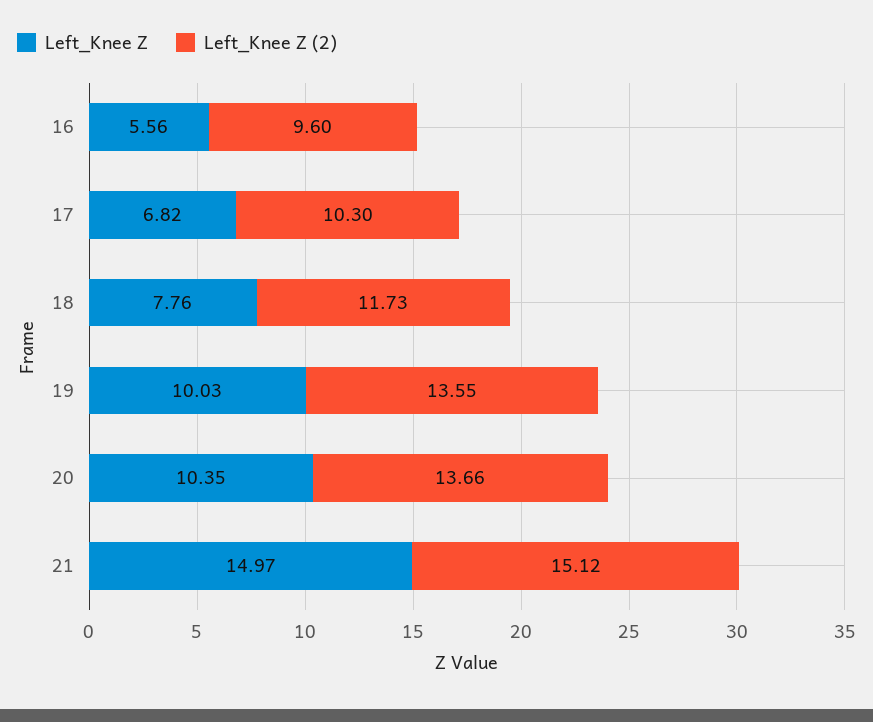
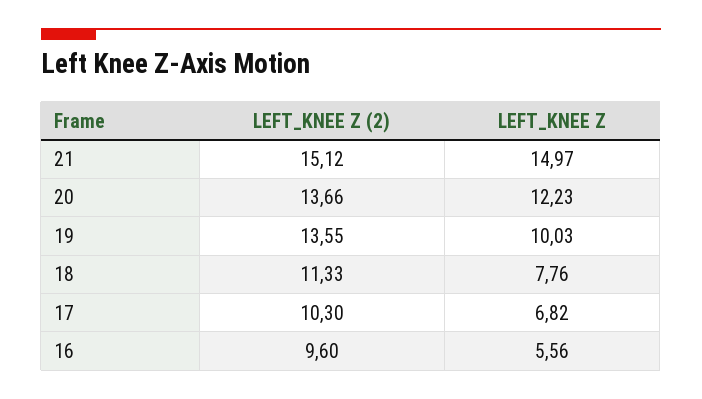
  {
    "Left_Knee Z": {
      "16": 5.56,
      "17": 6.82,
      "18": 7.76,
      "19": 10.03,
-     "20": 10.35,
+     "20": 12.23,
      "21": 14.97
    },
    "Left_Knee Z (2)": {
      "16": 9.6,
      "17": 10.3,
-     "18": 11.73,
+     "18": 11.33,
      "19": 13.55,
      "20": 13.66,
      "21": 15.12
    }
  }

